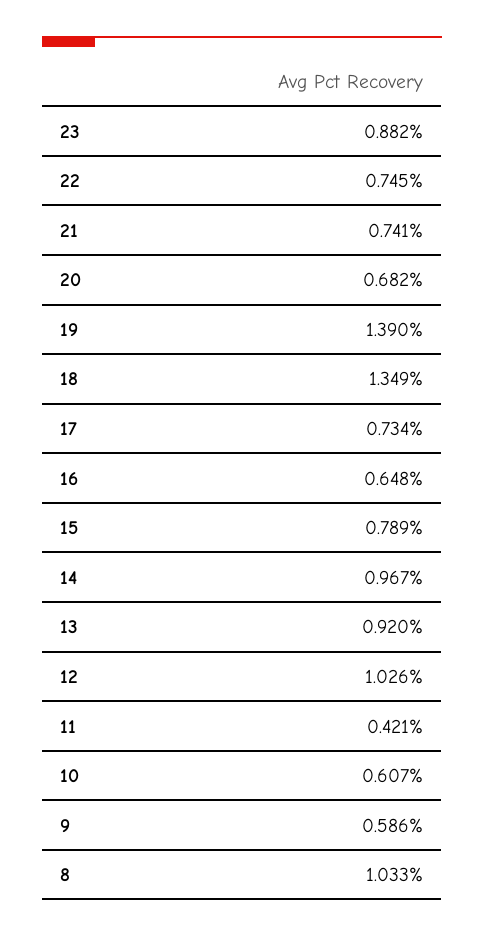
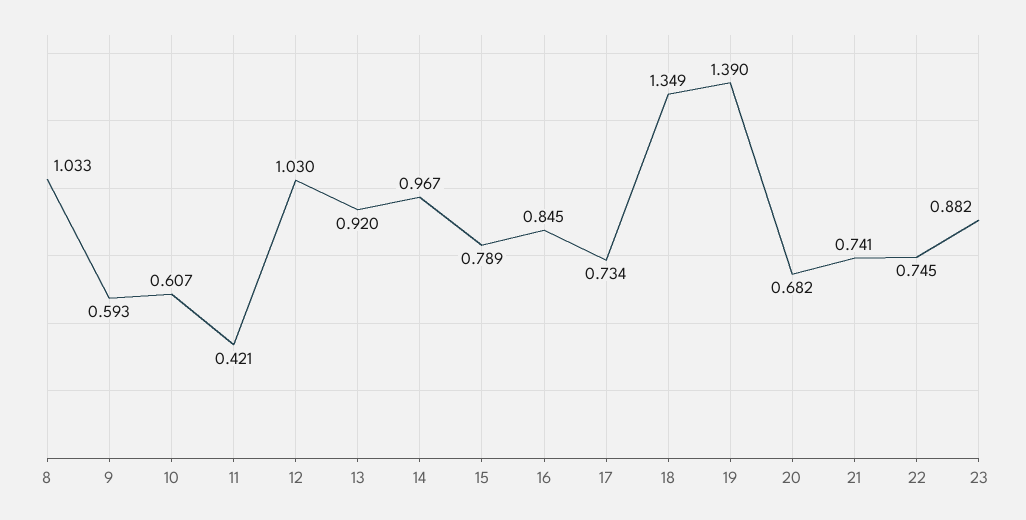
  {
    "23": 0.882,
    "22": 0.745,
    "21": 0.741,
    "20": 0.682,
    "19": 1.39,
    "18": 1.349,
    "17": 0.734,
-   "16": 0.648,
+   "16": 0.845,
    "15": 0.789,
    "14": 0.967,
    "13": 0.92,
-   "12": 1.026,
+   "12": 1.03,
    "11": 0.421,
    "10": 0.607,
-   "9": 0.586,
+   "9": 0.593,
    "8": 1.033
  }

